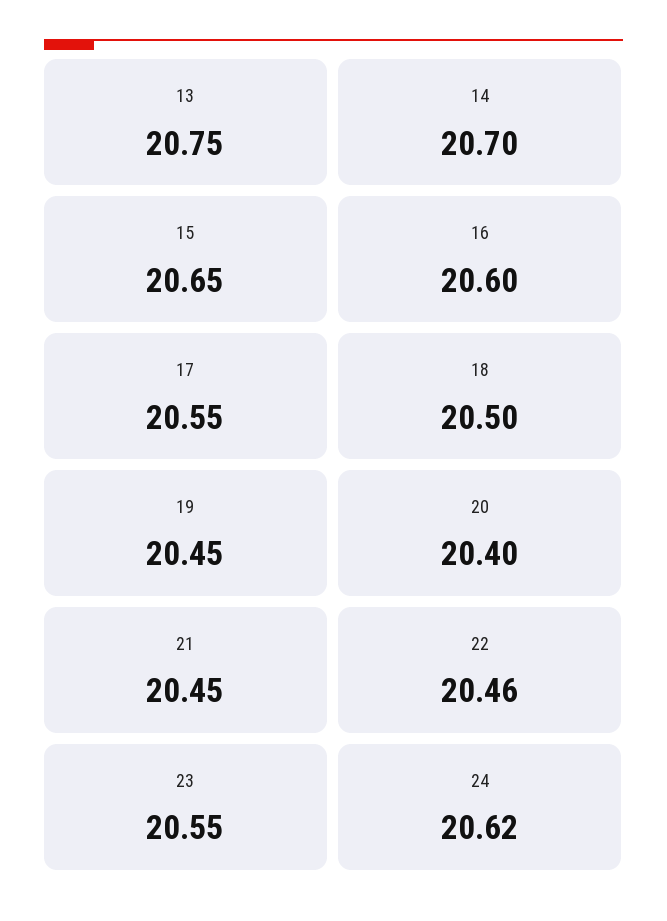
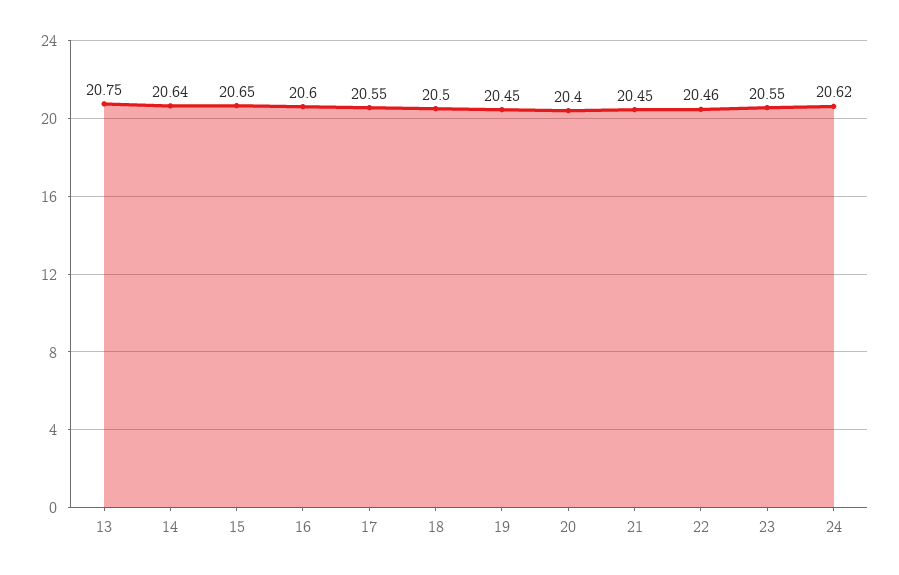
  {
    "13": 20.75,
-   "14": 20.7,
+   "14": 20.64,
    "15": 20.65,
    "16": 20.6,
    "17": 20.55,
    "18": 20.5,
    "19": 20.45,
    "20": 20.4,
    "21": 20.45,
    "22": 20.46,
    "23": 20.55,
    "24": 20.62
  }

